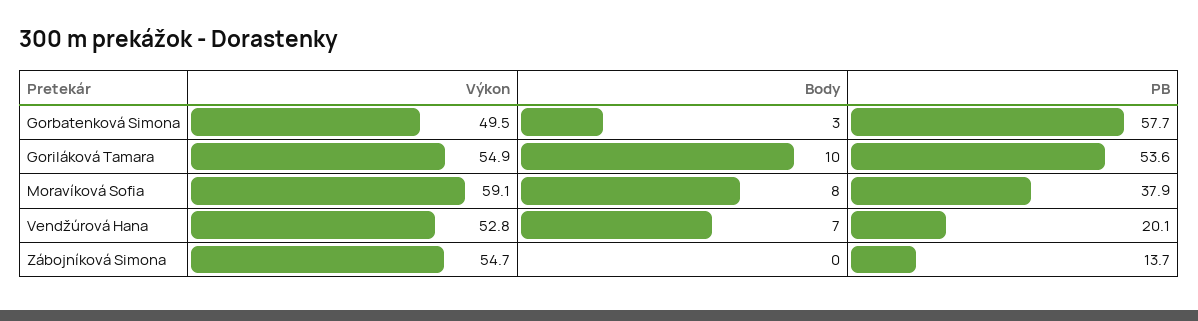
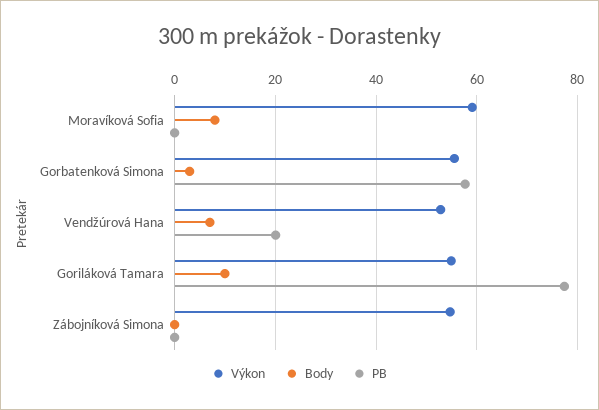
  {
    "Výkon": {
-     "Gorbatenková Simona": 49.5,
+     "Gorbatenková Simona": 56,
      "Goriláková Tamara": 54.9,
      "Moravíková Sofia": 59.1,
      "Vendžúrová Hana": 52.8,
      "Zábojníková Simona": 54.7
    },
    "Body": {
      "Gorbatenková Simona": 3,
      "Goriláková Tamara": 10,
      "Moravíková Sofia": 8,
      "Vendžúrová Hana": 7,
      "Zábojníková Simona": 0
    },
    "PB": {
      "Gorbatenková Simona": 57.7,
-     "Goriláková Tamara": 53.6,
+     "Goriláková Tamara": 78,
-     "Moravíková Sofia": 37.9,
+     "Moravíková Sofia": 0,
      "Vendžúrová Hana": 20.1,
-     "Zábojníková Simona": 13.7
+     "Zábojníková Simona": 0
    }
  }

